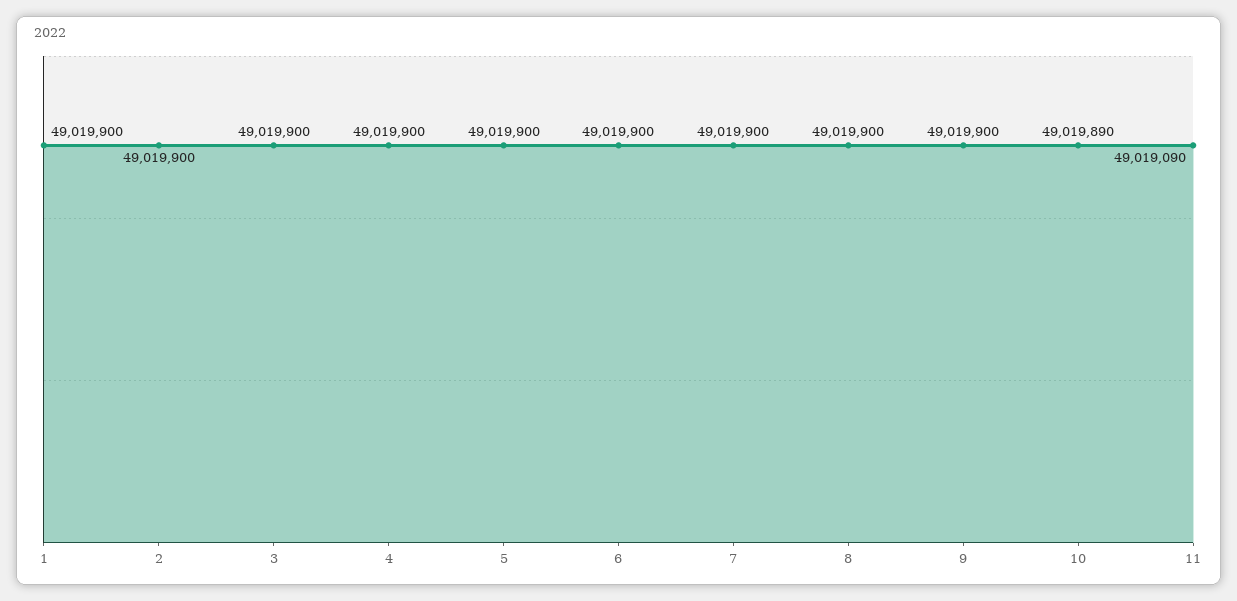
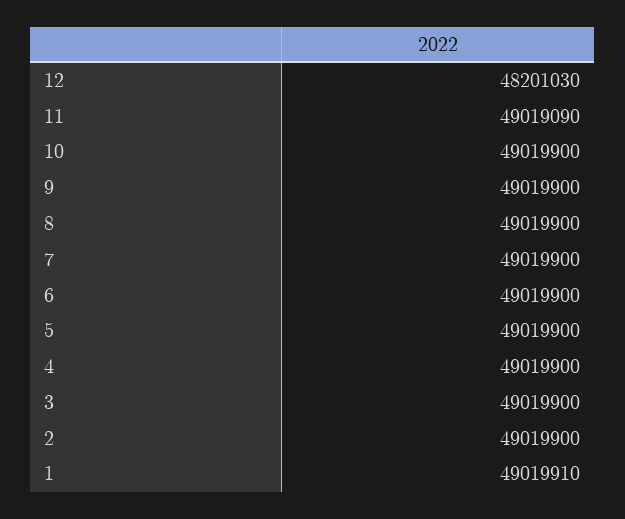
  {
-   "1": 49019900,
+   "1": 49019910,
    "2": 49019900,
    "3": 49019900,
    "4": 49019900,
    "5": 49019900,
    "6": 49019900,
    "7": 49019900,
    "8": 49019900,
    "9": 49019900,
-   "10": 49019890,
+   "10": 49019900,
-   "11": 49019090
+   "11": 49019090,
+   "12": 48201030
  }

